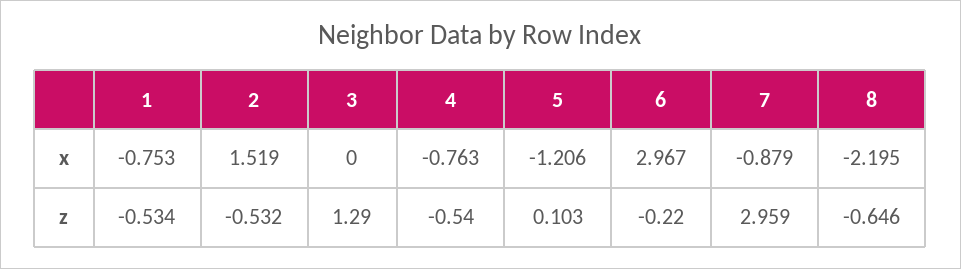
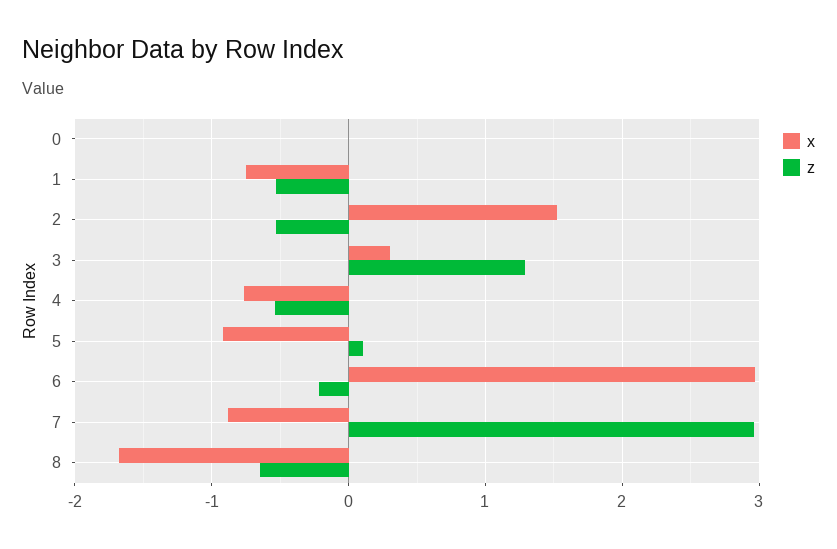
  {
    "x": {
      "1": -0.753,
      "2": 1.519,
-     "3": 0,
+     "3": 0.3,
      "4": -0.763,
-     "5": -1.206,
+     "5": -0.9,
      "6": 2.967,
      "7": -0.879,
-     "8": -2.195
+     "8": -1.7,
+     "0": 0
    },
    "z": {
      "1": -0.534,
      "2": -0.532,
      "3": 1.29,
      "4": -0.54,
      "5": 0.103,
      "6": -0.22,
      "7": 2.959,
-     "8": -0.646
+     "8": -0.646,
+     "0": 0
    }
  }

